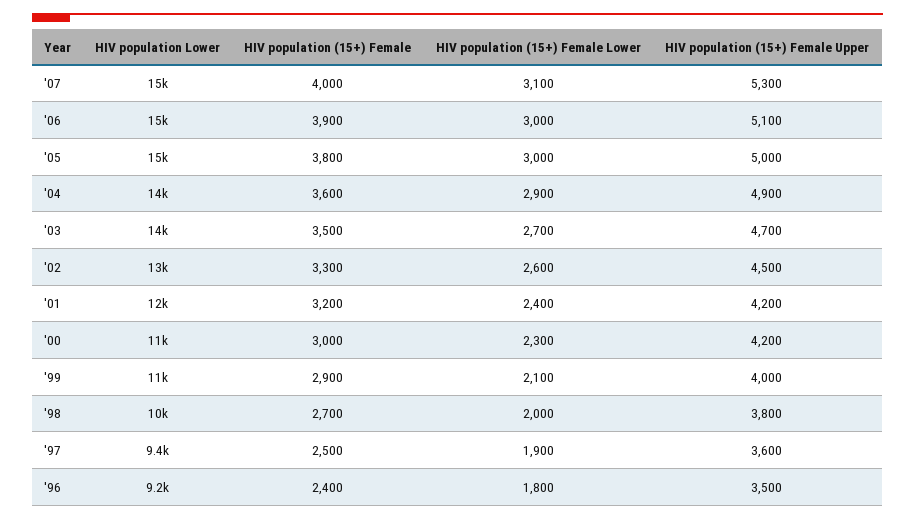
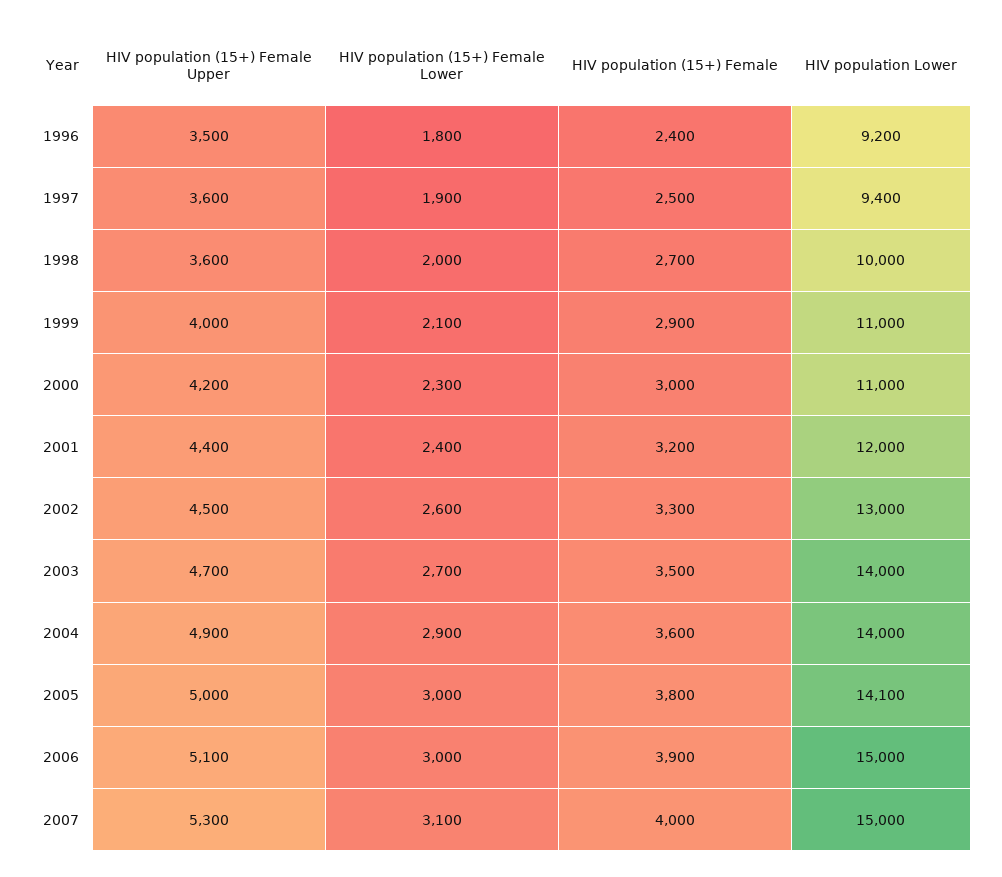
  {
    "HIV population Lower": {
      "'07": 15000,
      "'06": 15000,
-     "'05": 15000,
+     "'05": 14100,
      "'04": 14000,
      "'03": 14000,
      "'02": 13000,
      "'01": 12000,
      "'00": 11000,
      "'99": 11000,
      "'98": 10000,
      "'97": 9400,
      "'96": 9200
    },
    "HIV population (15+) Female": {
      "'07": 4000,
      "'06": 3900,
      "'05": 3800,
      "'04": 3600,
      "'03": 3500,
      "'02": 3300,
      "'01": 3200,
      "'00": 3000,
      "'99": 2900,
      "'98": 2700,
      "'97": 2500,
      "'96": 2400
    },
    "HIV population (15+) Female Lower": {
      "'07": 3100,
      "'06": 3000,
      "'05": 3000,
      "'04": 2900,
      "'03": 2700,
      "'02": 2600,
      "'01": 2400,
      "'00": 2300,
      "'99": 2100,
      "'98": 2000,
      "'97": 1900,
      "'96": 1800
    },
    "HIV population (15+) Female Upper": {
      "'07": 5300,
      "'06": 5100,
      "'05": 5000,
      "'04": 4900,
      "'03": 4700,
      "'02": 4500,
-     "'01": 4200,
+     "'01": 4400,
      "'00": 4200,
      "'99": 4000,
-     "'98": 3800,
+     "'98": 3600,
      "'97": 3600,
      "'96": 3500
    }
  }

